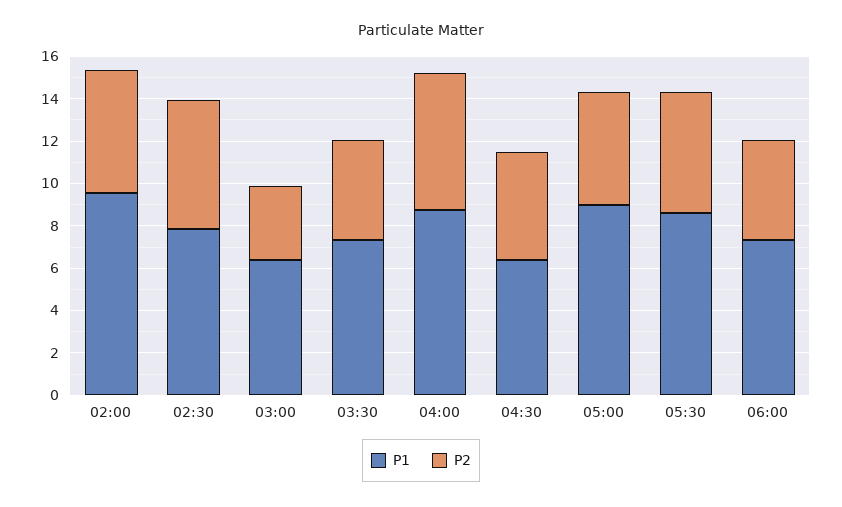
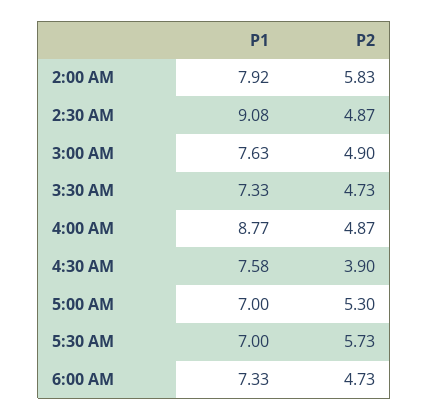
  {
    "P1": {
-     "02:00": 9.5,
+     "02:00": 7.92,
-     "02:30": 8,
+     "02:30": 9.08,
-     "03:00": 6.5,
+     "03:00": 7.63,
      "03:30": 7.33,
      "04:00": 8.77,
-     "04:30": 6.5,
+     "04:30": 7.58,
-     "05:00": 9,
+     "05:00": 7,
-     "05:30": 8.5,
+     "05:30": 7,
      "06:00": 7.33
    },
    "P2": {
      "02:00": 5.83,
-     "02:30": 6,
+     "02:30": 4.87,
-     "03:00": 3.5,
+     "03:00": 4.9,
      "03:30": 4.73,
-     "04:00": 6.5,
+     "04:00": 4.87,
-     "04:30": 5,
+     "04:30": 3.9,
      "05:00": 5.3,
      "05:30": 5.73,
      "06:00": 4.73
    }
  }

